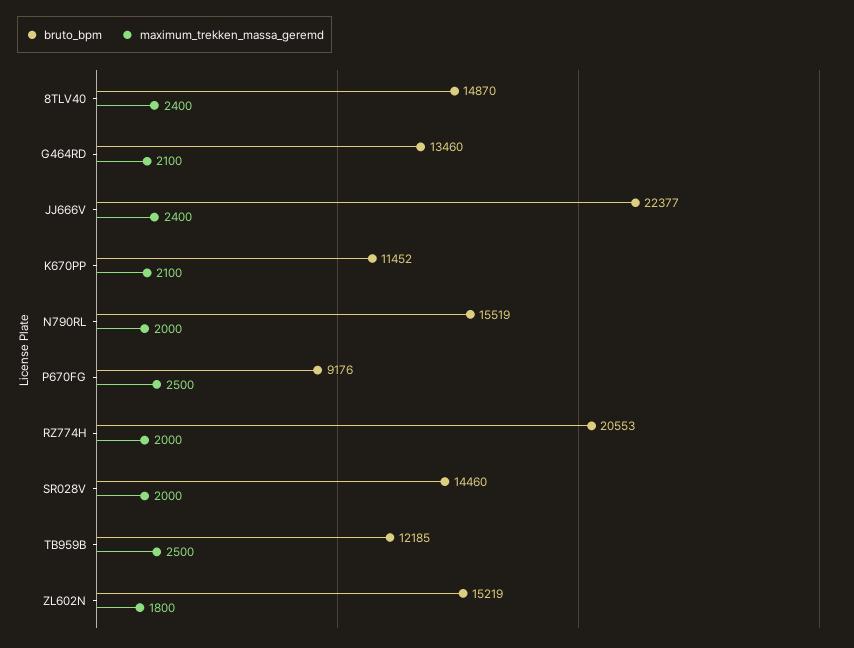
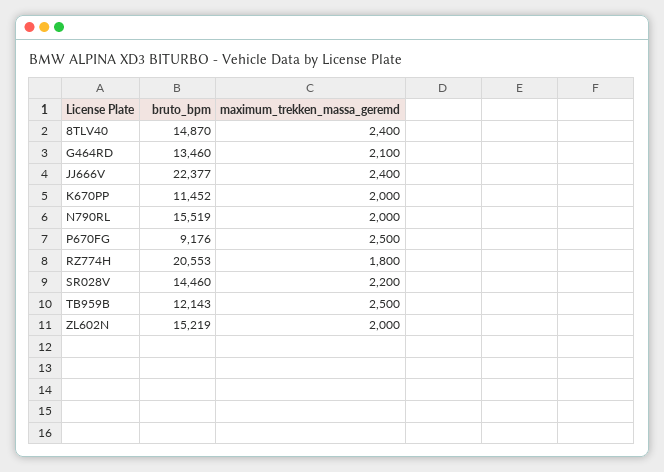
  {
    "bruto_bpm": {
      "8TLV40": 14870,
      "G464RD": 13460,
      "JJ666V": 22377,
      "K670PP": 11452,
      "N790RL": 15519,
      "P670FG": 9176,
      "RZ774H": 20553,
      "SR028V": 14460,
-     "TB959B": 12185,
+     "TB959B": 12143,
      "ZL602N": 15219
    },
    "maximum_trekken_massa_geremd": {
      "8TLV40": 2400,
      "G464RD": 2100,
      "JJ666V": 2400,
-     "K670PP": 2100,
+     "K670PP": 2000,
      "N790RL": 2000,
      "P670FG": 2500,
-     "RZ774H": 2000,
+     "RZ774H": 1800,
-     "SR028V": 2000,
+     "SR028V": 2200,
      "TB959B": 2500,
-     "ZL602N": 1800
+     "ZL602N": 2000
    }
  }

